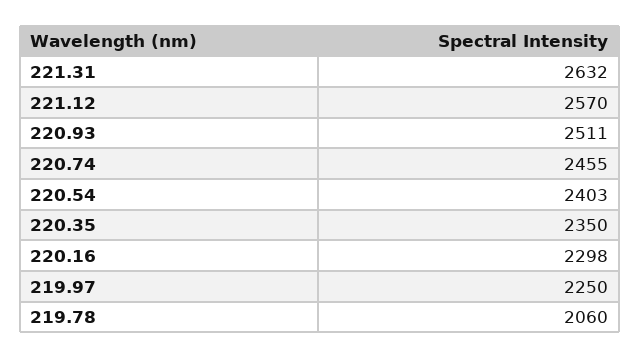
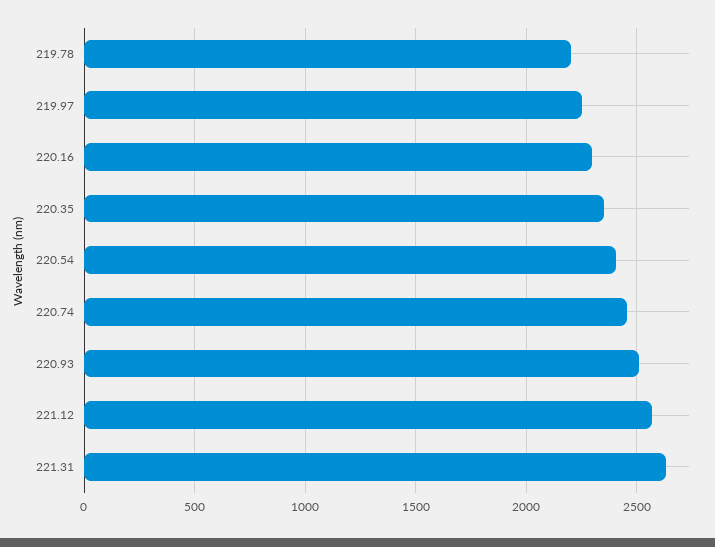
  {
    "221.31": 2632,
    "221.12": 2570,
    "220.93": 2511,
    "220.74": 2455,
    "220.54": 2403,
    "220.35": 2350,
    "220.16": 2298,
    "219.97": 2250,
-   "219.78": 2060
+   "219.78": 2200
  }

